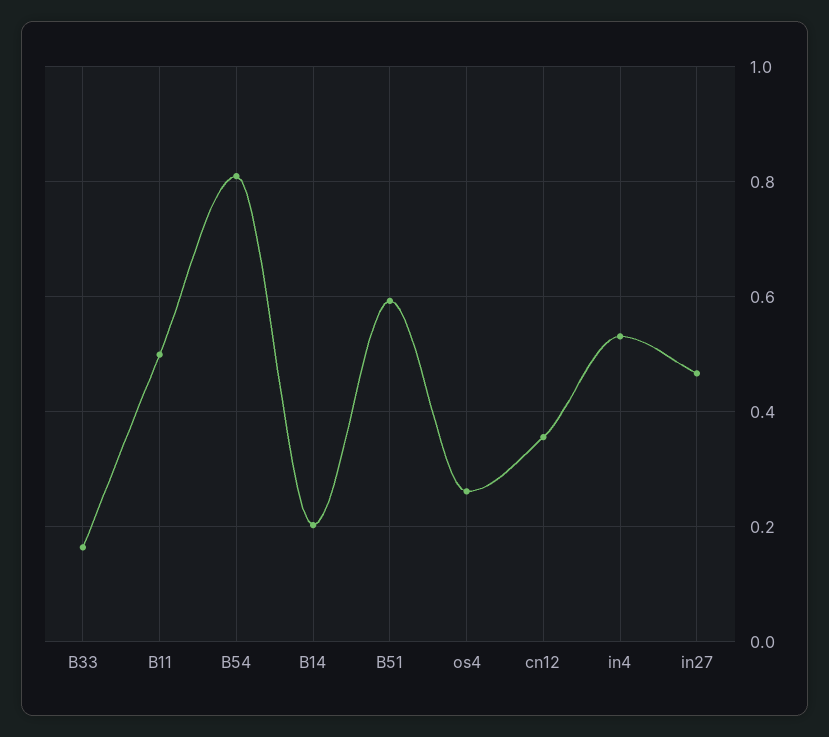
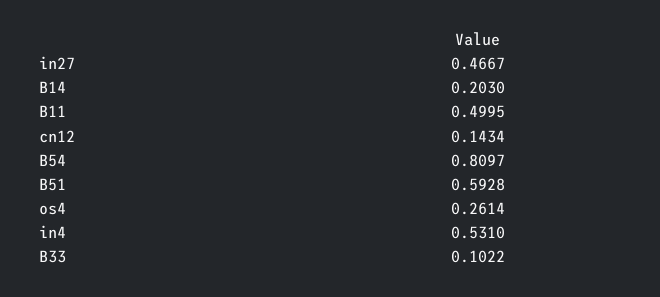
  {
-   "B33": 0.16,
+   "B33": 0.1022,
    "B11": 0.4995,
    "B54": 0.8097,
    "B14": 0.203,
    "B51": 0.5928,
    "os4": 0.2614,
-   "cn12": 0.36,
+   "cn12": 0.1434,
    "in4": 0.531,
    "in27": 0.4667
  }

